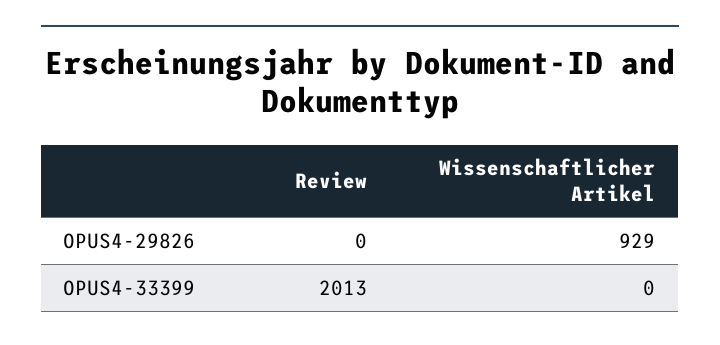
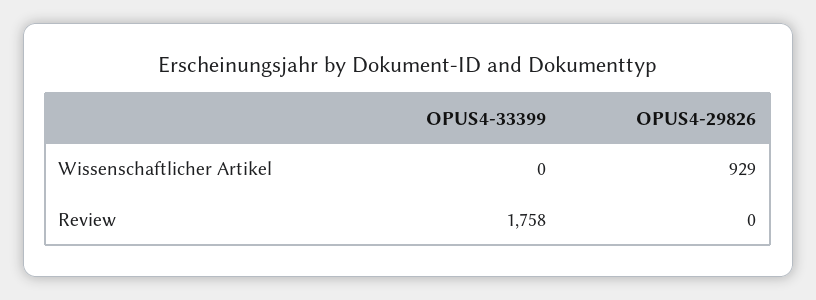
  {
    "Review": {
      "OPUS4-29826": 0,
-     "OPUS4-33399": 2013
+     "OPUS4-33399": 1758
    },
    "Wissenschaftlicher Artikel": {
      "OPUS4-29826": 929,
      "OPUS4-33399": 0
    }
  }

